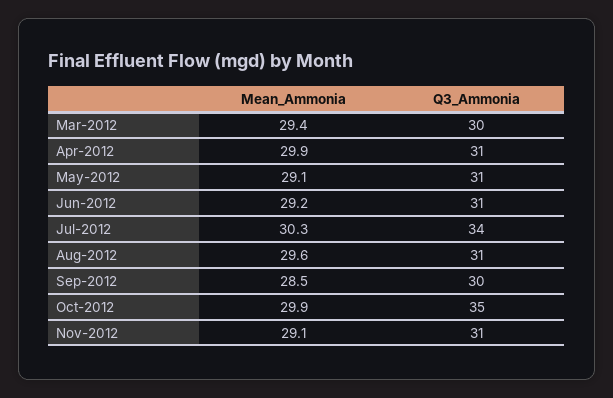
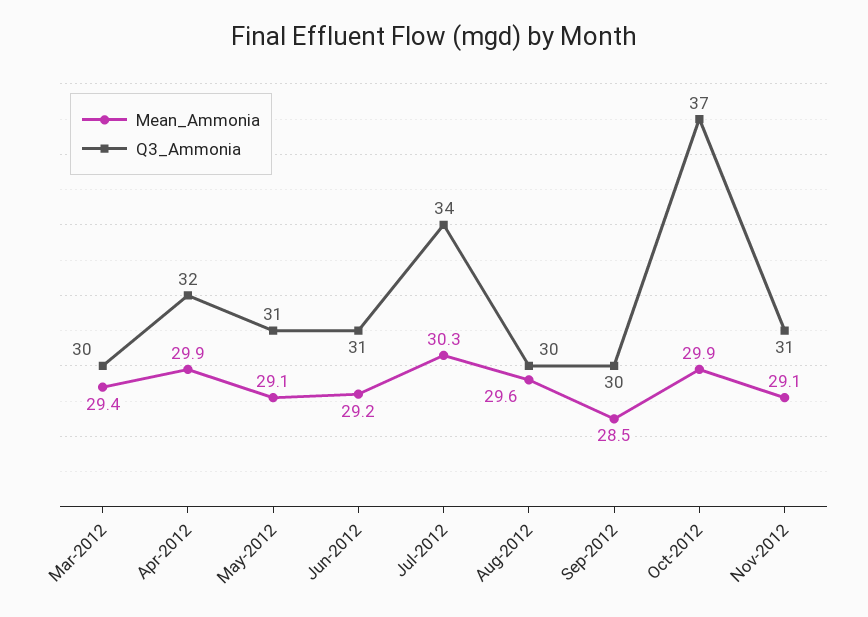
  {
    "Mean_Ammonia": {
      "Mar-2012": 29.4,
      "Apr-2012": 29.9,
      "May-2012": 29.1,
      "Jun-2012": 29.2,
      "Jul-2012": 30.3,
      "Aug-2012": 29.6,
      "Sep-2012": 28.5,
      "Oct-2012": 29.9,
      "Nov-2012": 29.1
    },
    "Q3_Ammonia": {
      "Mar-2012": 30,
-     "Apr-2012": 31,
+     "Apr-2012": 32,
      "May-2012": 31,
      "Jun-2012": 31,
      "Jul-2012": 34,
-     "Aug-2012": 31,
+     "Aug-2012": 30,
      "Sep-2012": 30,
-     "Oct-2012": 35,
+     "Oct-2012": 37,
      "Nov-2012": 31
    }
  }

